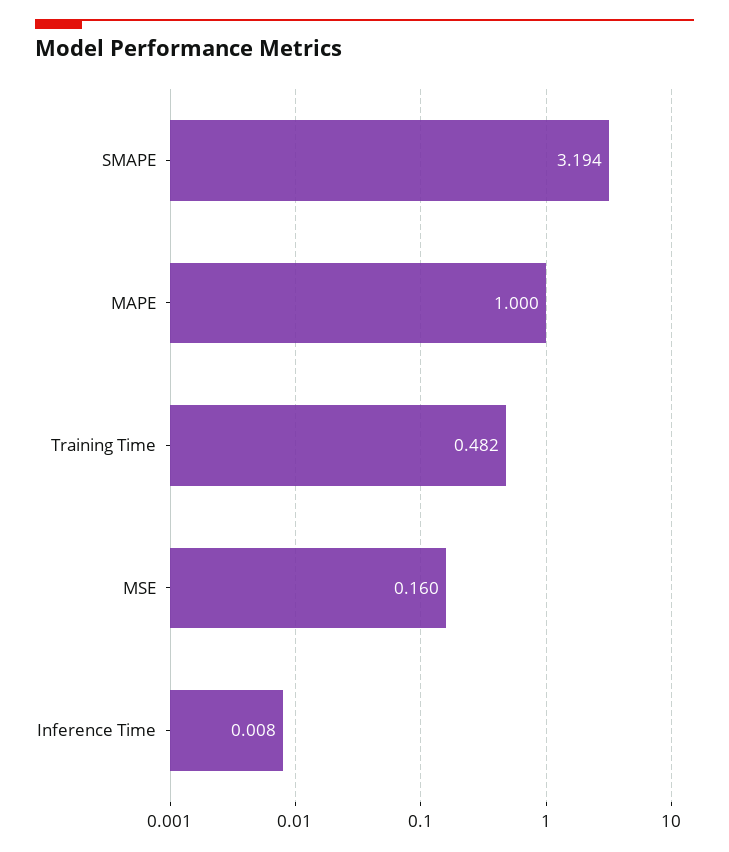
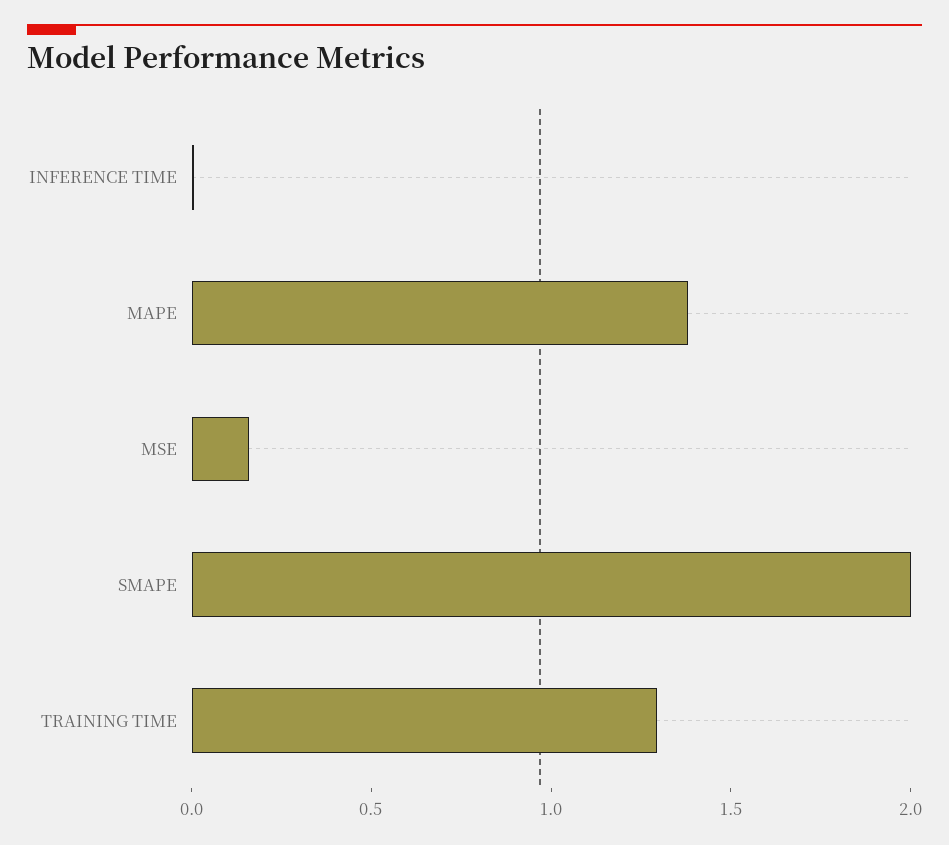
  {
-   "SMAPE": 3.194,
+   "SMAPE": 2,
-   "MAPE": 1,
+   "MAPE": 1.4,
-   "Training Time": 0.482,
+   "Training Time": 1.3,
    "MSE": 0.16,
    "Inference Time": 0.008
  }

